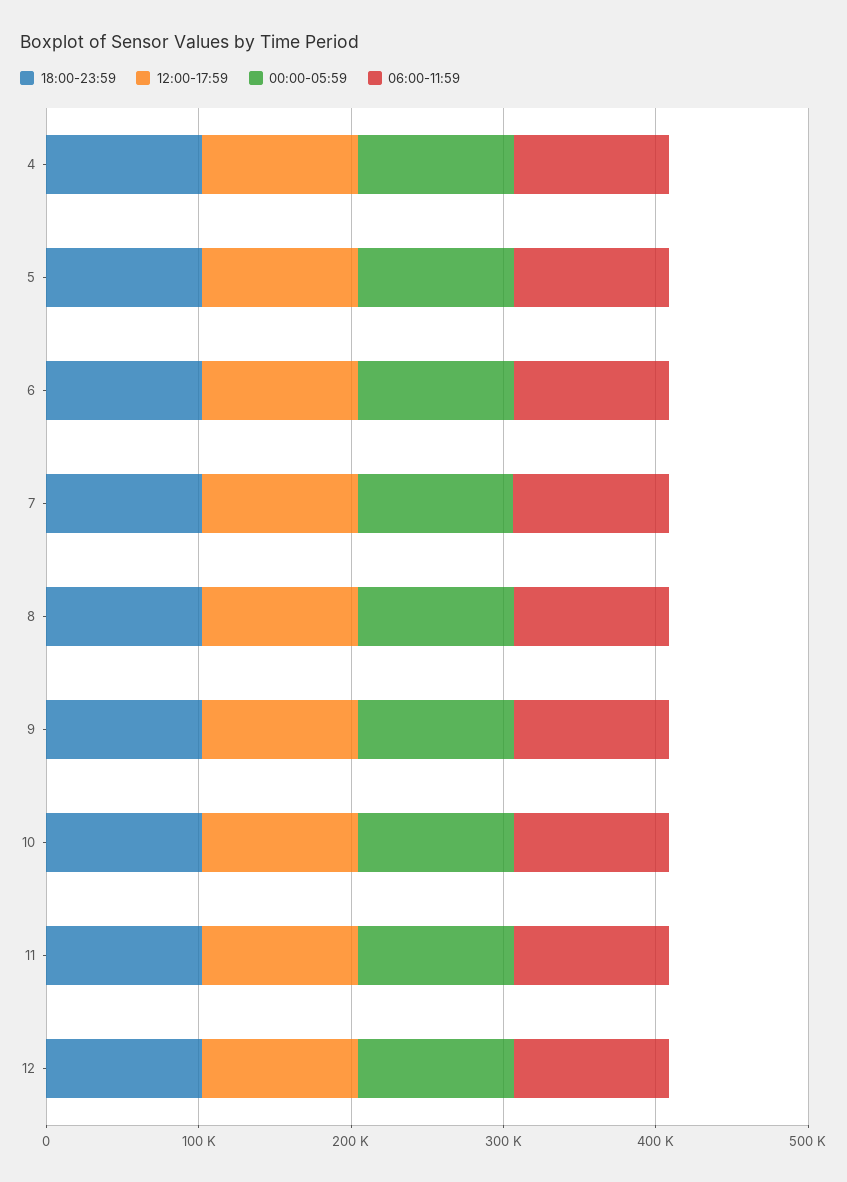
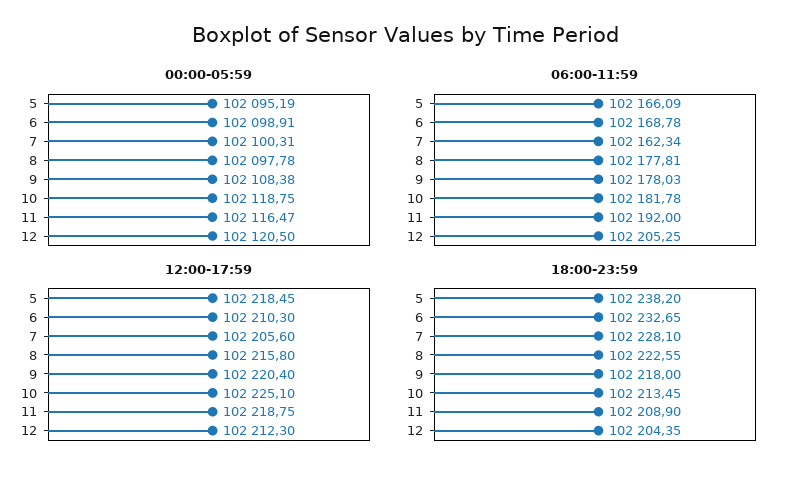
  {
    "18:00-23:59": {
-     "4": 100000,
      "5": 102238.2,
      "6": 102232.65,
      "7": 102228.1,
      "8": 102222.55,
      "9": 102218,
      "10": 102213.45,
      "11": 102208.9,
      "12": 102204.35
    },
    "12:00-17:59": {
-     "4": 100000,
      "5": 102218.45,
      "6": 102210.3,
      "7": 102205.6,
      "8": 102215.8,
      "9": 102220.4,
      "10": 102225.1,
      "11": 102218.75,
      "12": 102212.3
    },
    "00:00-05:59": {
-     "4": 100000,
      "5": 102095.19,
      "6": 102098.91,
      "7": 102100.31,
      "8": 102097.78,
      "9": 102108.38,
      "10": 102118.75,
      "11": 102116.47,
      "12": 102120.5
    },
    "06:00-11:59": {
-     "4": 100000,
      "5": 102166.09,
      "6": 102168.78,
      "7": 102162.34,
      "8": 102177.81,
      "9": 102178.03,
      "10": 102181.78,
      "11": 102192,
      "12": 102205.25
    }
  }

